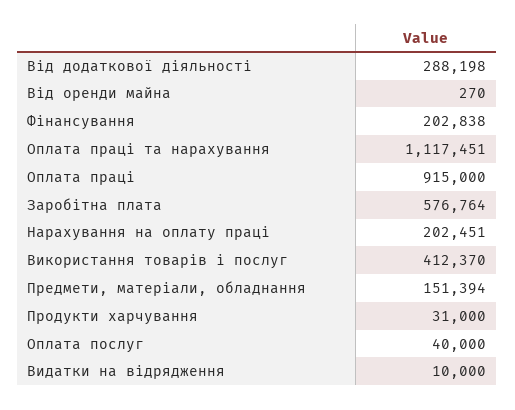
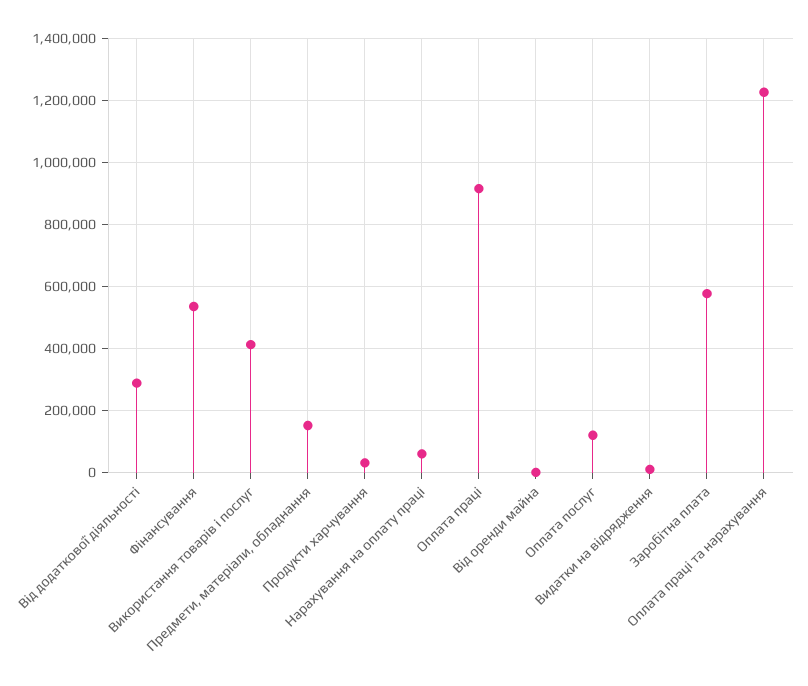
  {
    "Від додаткової діяльності": 288198,
    "Від оренди майна": 270,
-   "Фінансування": 202838,
+   "Фінансування": 540000,
-   "Оплата праці та нарахування": 1117451,
+   "Оплата праці та нарахування": 1220000,
    "Оплата праці": 915000,
    "Заробітна плата": 576764,
-   "Нарахування на оплату праці": 202451,
+   "Нарахування на оплату праці": 60000,
    "Використання товарів і послуг": 412370,
    "Предмети, матеріали, обладнання": 151394,
    "Продукти харчування": 31000,
-   "Оплата послуг": 40000,
+   "Оплата послуг": 120000,
    "Видатки на відрядження": 10000
  }

